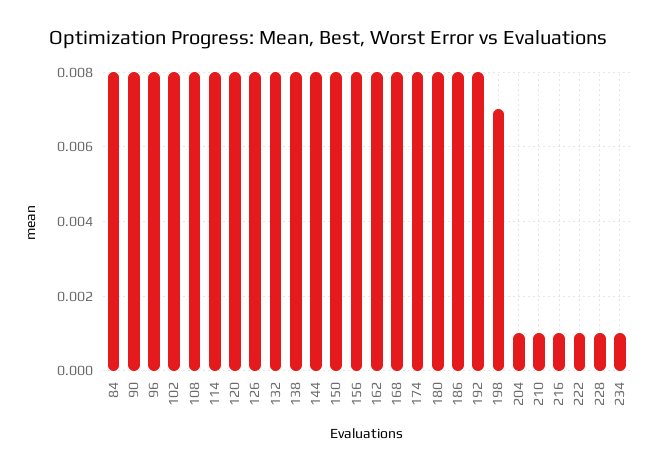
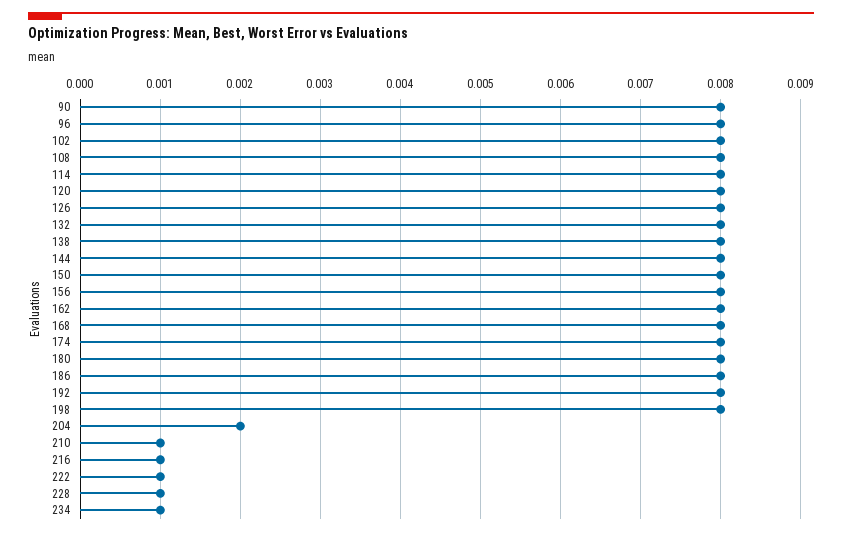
  {
-   "84": 0.008,
    "90": 0.008,
    "96": 0.008,
    "102": 0.008,
    "108": 0.008,
    "114": 0.008,
    "120": 0.008,
    "126": 0.008,
    "132": 0.008,
    "138": 0.008,
    "144": 0.008,
    "150": 0.008,
    "156": 0.008,
    "162": 0.008,
    "168": 0.008,
    "174": 0.008,
    "180": 0.008,
    "186": 0.008,
    "192": 0.008,
-   "198": 0.007,
+   "198": 0.008,
-   "204": 0.001,
+   "204": 0.002,
    "210": 0.001,
    "216": 0.001,
    "222": 0.001,
    "228": 0.001,
    "234": 0.001
  }

